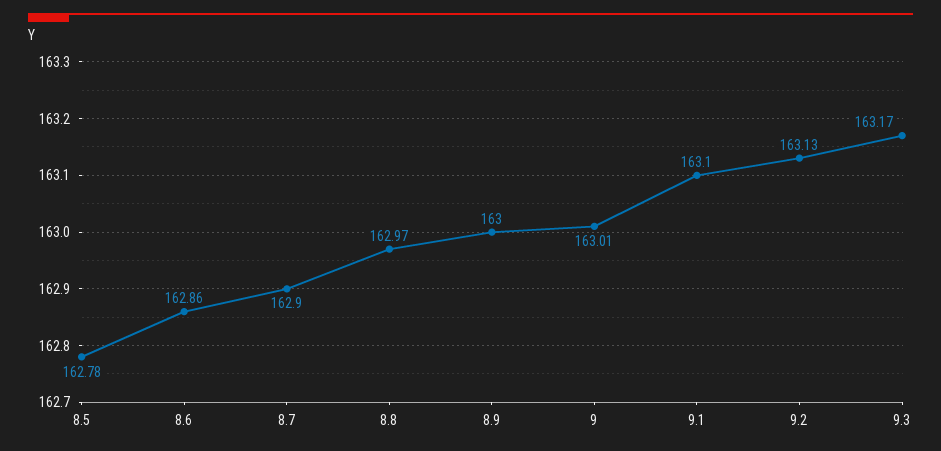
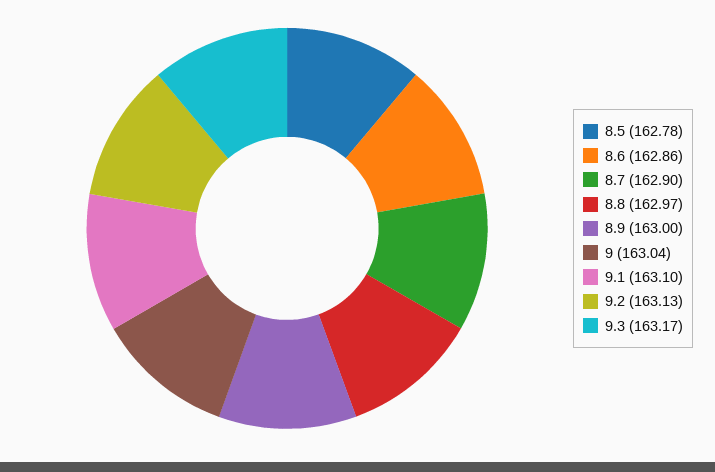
  {
    "8.5": 162.78,
    "8.6": 162.86,
    "8.7": 162.9,
    "8.8": 162.97,
    "8.9": 163,
-   "9": 163.01,
+   "9": 163.04,
    "9.1": 163.1,
    "9.2": 163.13,
    "9.3": 163.17
  }

